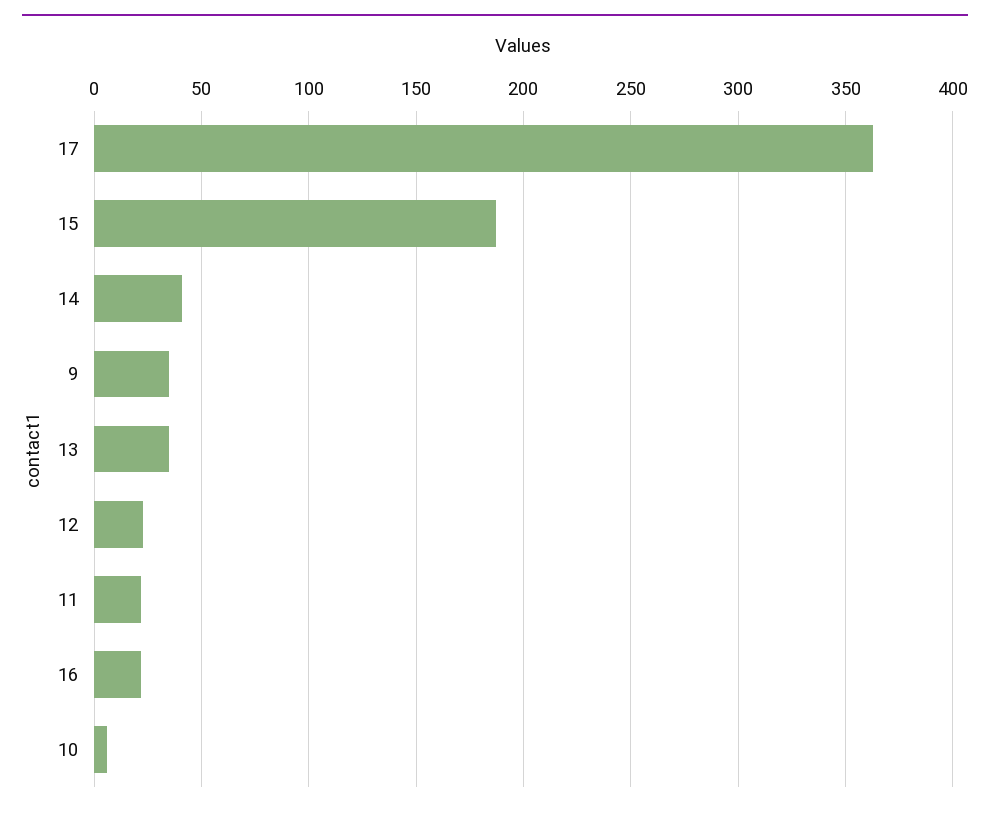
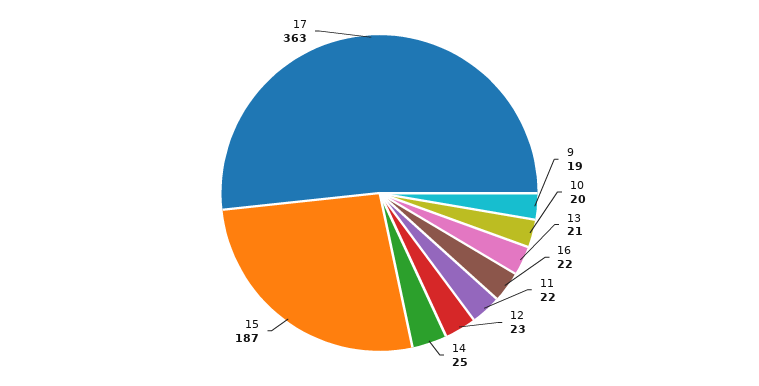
  {
    "17": 363,
    "15": 187,
-   "14": 40,
+   "14": 25,
-   "9": 35,
+   "9": 19,
-   "13": 35,
+   "13": 21,
    "12": 23,
    "11": 22,
    "16": 22,
-   "10": 5
+   "10": 20
  }

